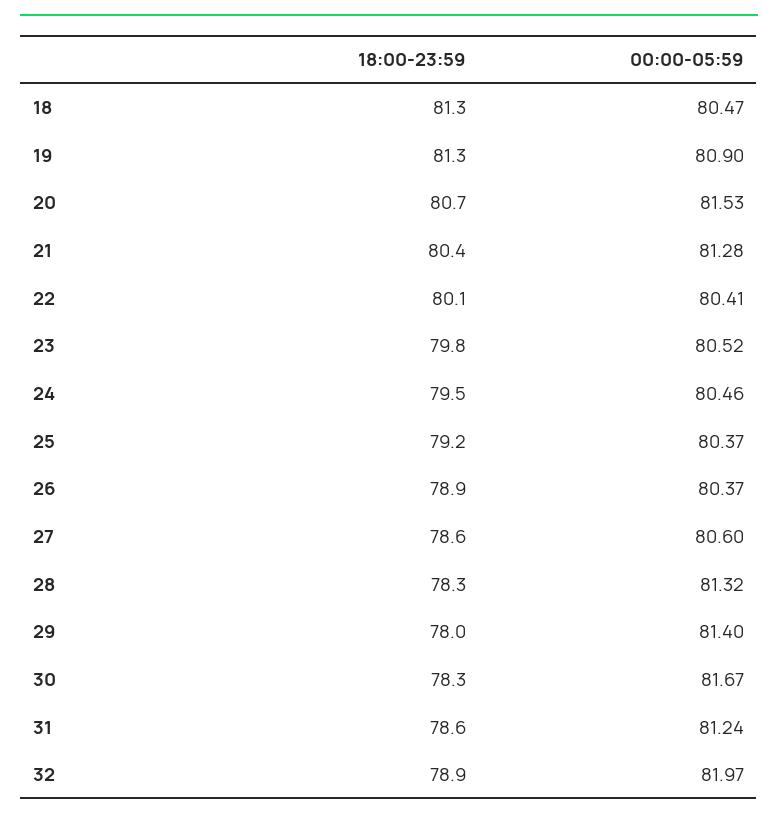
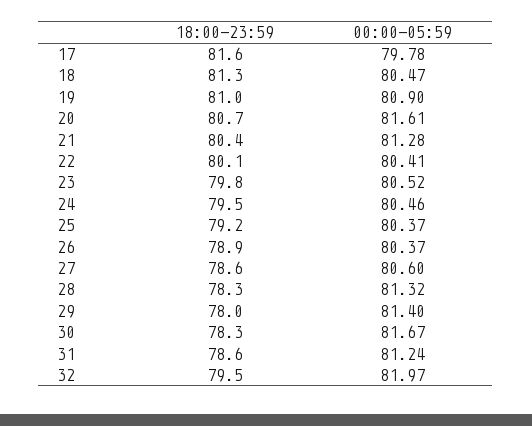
  {
    "18:00-23:59": {
      "18": 81.3,
-     "19": 81.3,
+     "19": 81,
      "20": 80.7,
      "21": 80.4,
      "22": 80.1,
      "23": 79.8,
      "24": 79.5,
      "25": 79.2,
      "26": 78.9,
      "27": 78.6,
      "28": 78.3,
      "29": 78,
      "30": 78.3,
      "31": 78.6,
-     "32": 78.9
+     "32": 79.5,
+     "17": 81.6
    },
    "00:00-05:59": {
      "18": 80.47,
      "19": 80.9,
-     "20": 81.53,
+     "20": 81.61,
      "21": 81.28,
      "22": 80.41,
      "23": 80.52,
      "24": 80.46,
      "25": 80.37,
      "26": 80.37,
      "27": 80.6,
      "28": 81.32,
      "29": 81.4,
      "30": 81.67,
      "31": 81.24,
-     "32": 81.97
+     "32": 81.97,
+     "17": 79.78
    }
  }

